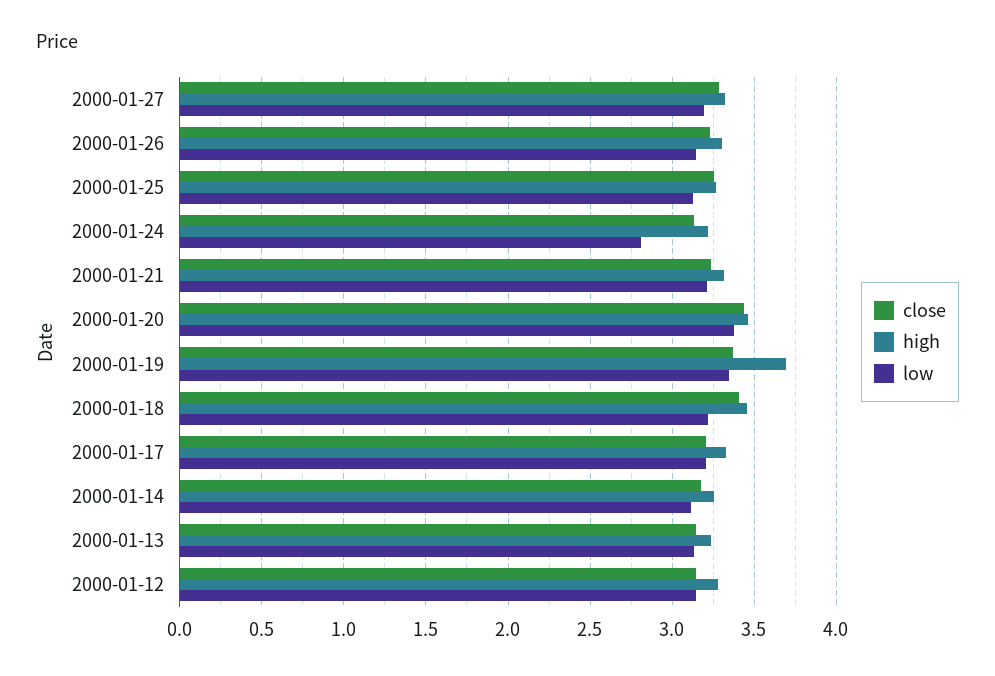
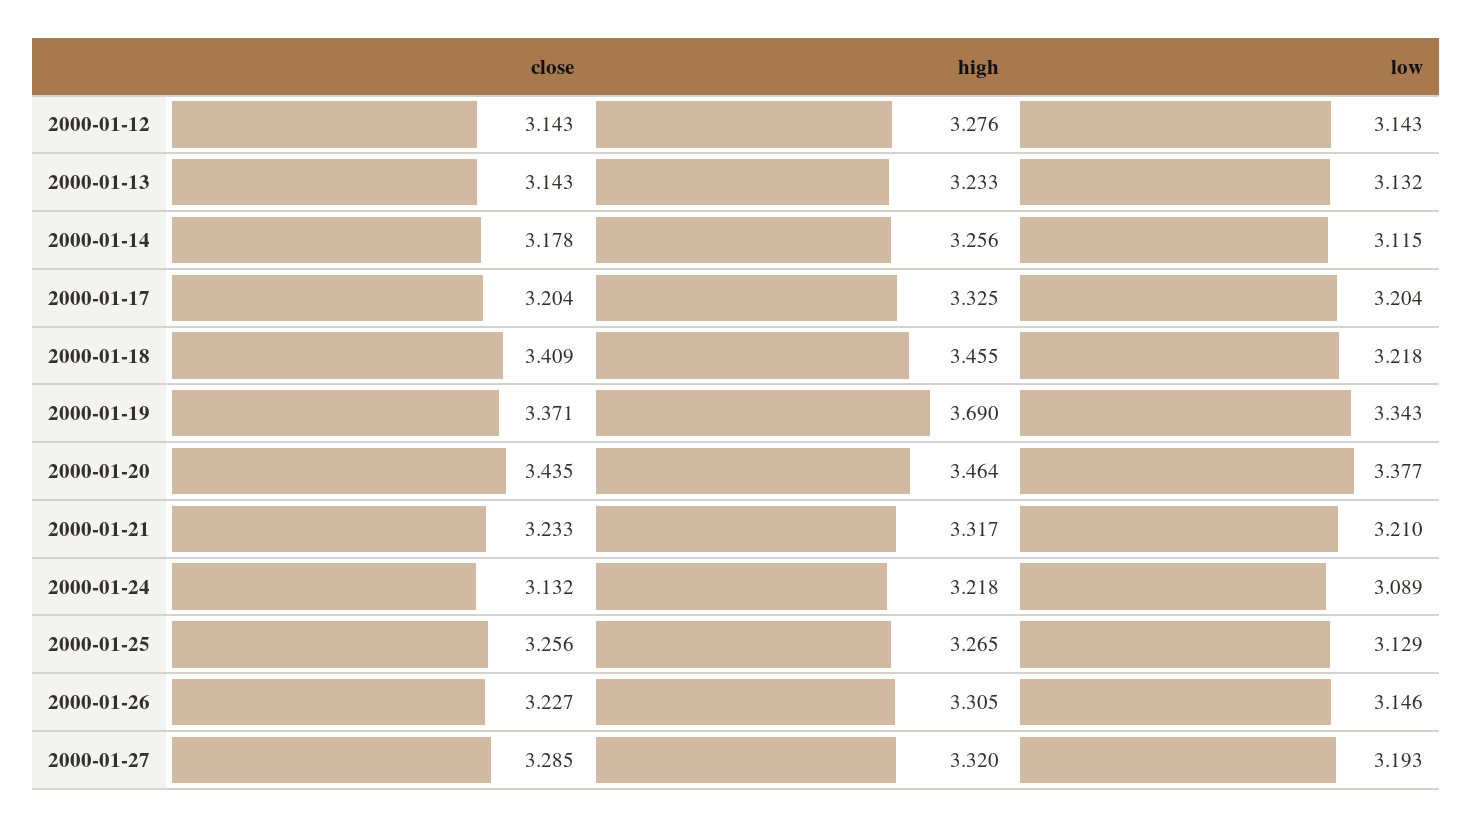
  {
    "close": {
      "2000-01-27": 3.285,
      "2000-01-26": 3.227,
      "2000-01-25": 3.256,
      "2000-01-24": 3.132,
      "2000-01-21": 3.233,
      "2000-01-20": 3.435,
      "2000-01-19": 3.371,
      "2000-01-18": 3.409,
      "2000-01-17": 3.204,
      "2000-01-14": 3.178,
      "2000-01-13": 3.143,
      "2000-01-12": 3.143
    },
    "high": {
      "2000-01-27": 3.32,
      "2000-01-26": 3.305,
      "2000-01-25": 3.265,
      "2000-01-24": 3.218,
      "2000-01-21": 3.317,
      "2000-01-20": 3.464,
      "2000-01-19": 3.69,
      "2000-01-18": 3.455,
      "2000-01-17": 3.325,
      "2000-01-14": 3.256,
      "2000-01-13": 3.233,
      "2000-01-12": 3.276
    },
    "low": {
      "2000-01-27": 3.193,
      "2000-01-26": 3.146,
      "2000-01-25": 3.129,
-     "2000-01-24": 2.8,
+     "2000-01-24": 3.089,
      "2000-01-21": 3.21,
      "2000-01-20": 3.377,
      "2000-01-19": 3.343,
      "2000-01-18": 3.218,
      "2000-01-17": 3.204,
      "2000-01-14": 3.115,
      "2000-01-13": 3.132,
      "2000-01-12": 3.143
    }
  }

